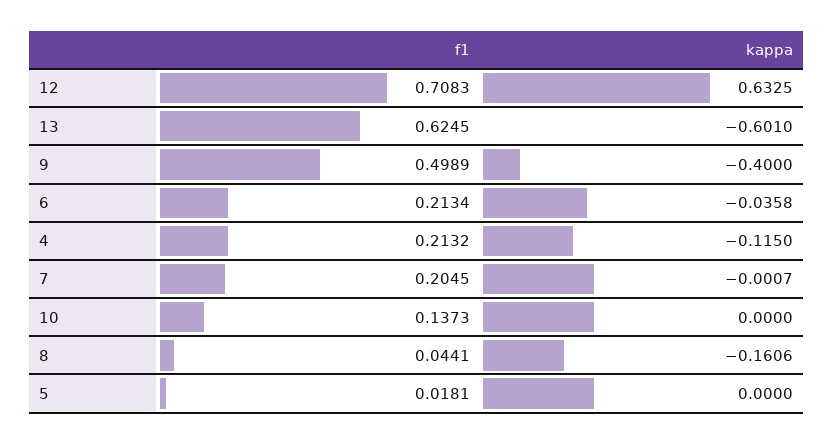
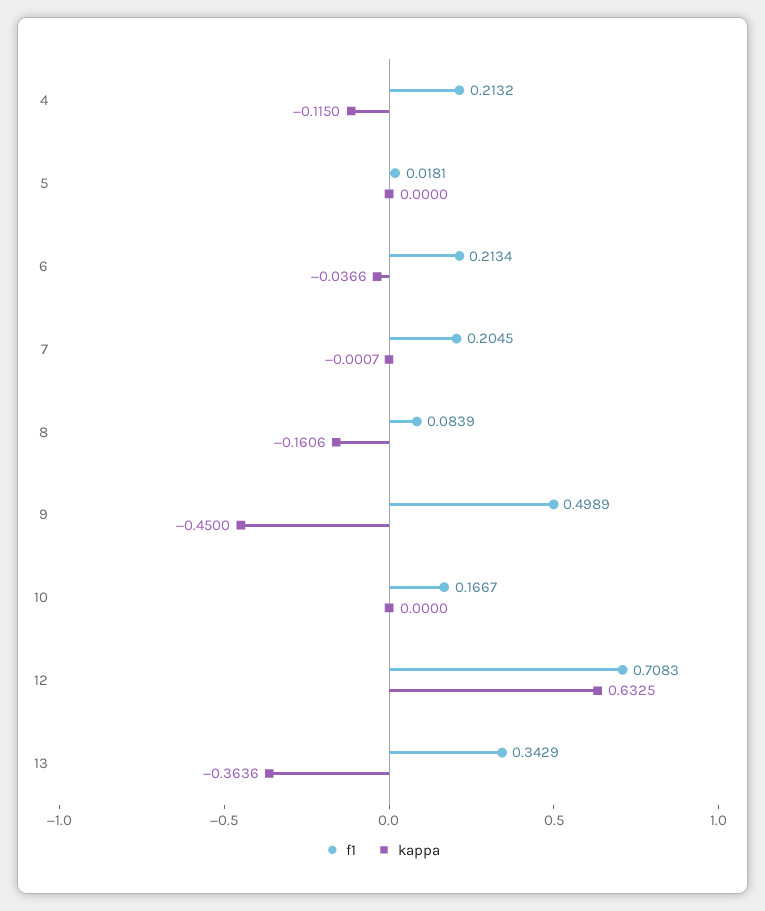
  {
    "f1": {
      "12": 0.7083,
-     "13": 0.6245,
+     "13": 0.3429,
      "9": 0.4989,
      "6": 0.2134,
      "4": 0.2132,
      "7": 0.2045,
-     "10": 0.1373,
+     "10": 0.1667,
-     "8": 0.0441,
+     "8": 0.0839,
      "5": 0.0181
    },
    "kappa": {
      "12": 0.6325,
-     "13": -0.601,
+     "13": -0.3636,
-     "9": -0.4,
+     "9": -0.45,
-     "6": -0.0358,
+     "6": -0.0366,
      "4": -0.115,
      "7": -0.0007,
      "10": 0,
      "8": -0.1606,
      "5": 0
    }
  }

